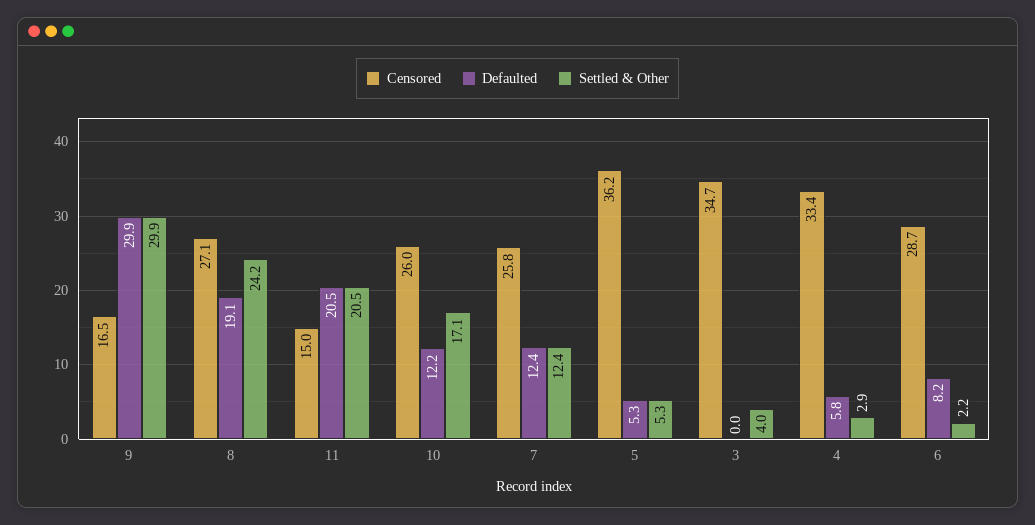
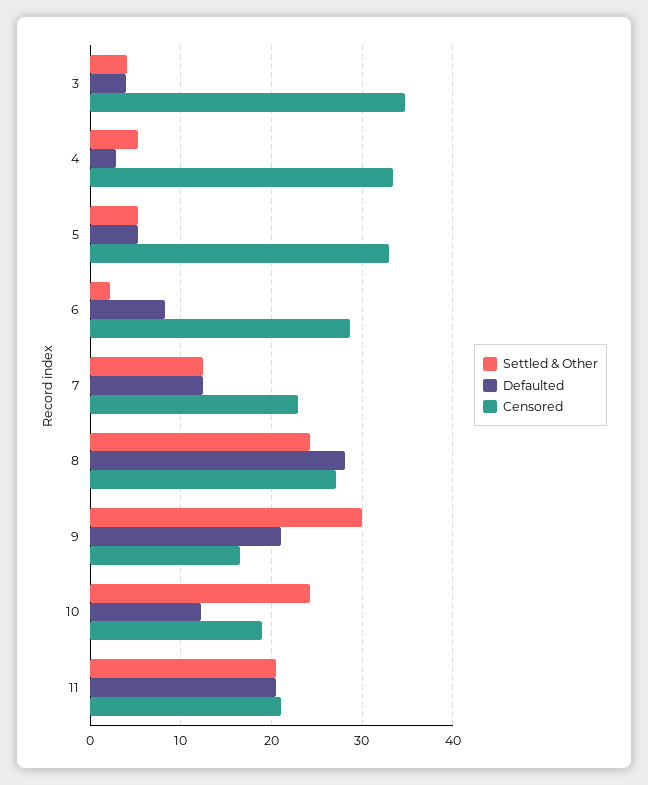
  {
    "Censored": {
      "9": 16.5,
      "8": 27.1,
-     "11": 15,
+     "11": 21,
-     "10": 26,
+     "10": 19,
-     "7": 25.8,
+     "7": 23,
-     "5": 36.2,
+     "5": 33,
      "3": 34.7,
      "4": 33.4,
      "6": 28.7
    },
    "Defaulted": {
-     "9": 29.9,
+     "9": 21,
-     "8": 19.1,
+     "8": 28,
      "11": 20.5,
      "10": 12.2,
      "7": 12.4,
      "5": 5.3,
-     "3": 0,
+     "3": 4,
-     "4": 5.8,
+     "4": 3,
      "6": 8.2
    },
    "Settled & Other": {
      "9": 29.9,
      "8": 24.2,
      "11": 20.5,
-     "10": 17.1,
+     "10": 24,
      "7": 12.4,
      "5": 5.3,
      "3": 4,
-     "4": 2.9,
+     "4": 5,
      "6": 2.2
    }
  }

